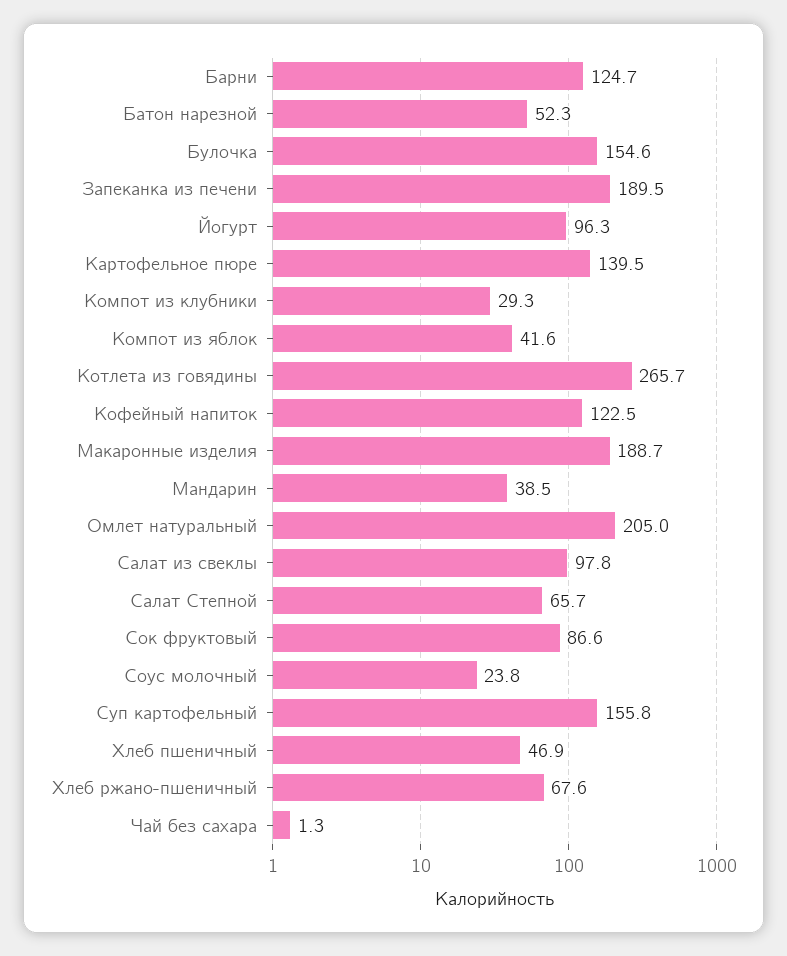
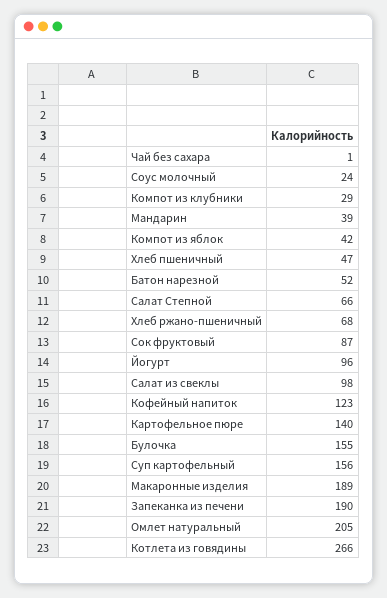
  {
-   "Барни": 124.7,
    "Батон нарезной": 52.3,
    "Булочка": 154.6,
    "Запеканка из печени": 189.5,
    "Йогурт": 96.3,
    "Картофельное пюре": 139.5,
    "Компот из клубники": 29.3,
    "Компот из яблок": 41.6,
    "Котлета из говядины": 265.7,
    "Кофейный напиток": 122.5,
    "Макаронные изделия": 188.7,
    "Мандарин": 38.5,
    "Омлет натуральный": 205,
    "Салат из свеклы": 97.8,
    "Салат Степной": 65.7,
    "Сок фруктовый": 86.6,
    "Соус молочный": 23.8,
    "Суп картофельный": 155.8,
    "Хлеб пшеничный": 46.9,
    "Хлеб ржано-пшеничный": 67.6,
    "Чай без сахара": 1.3
  }

